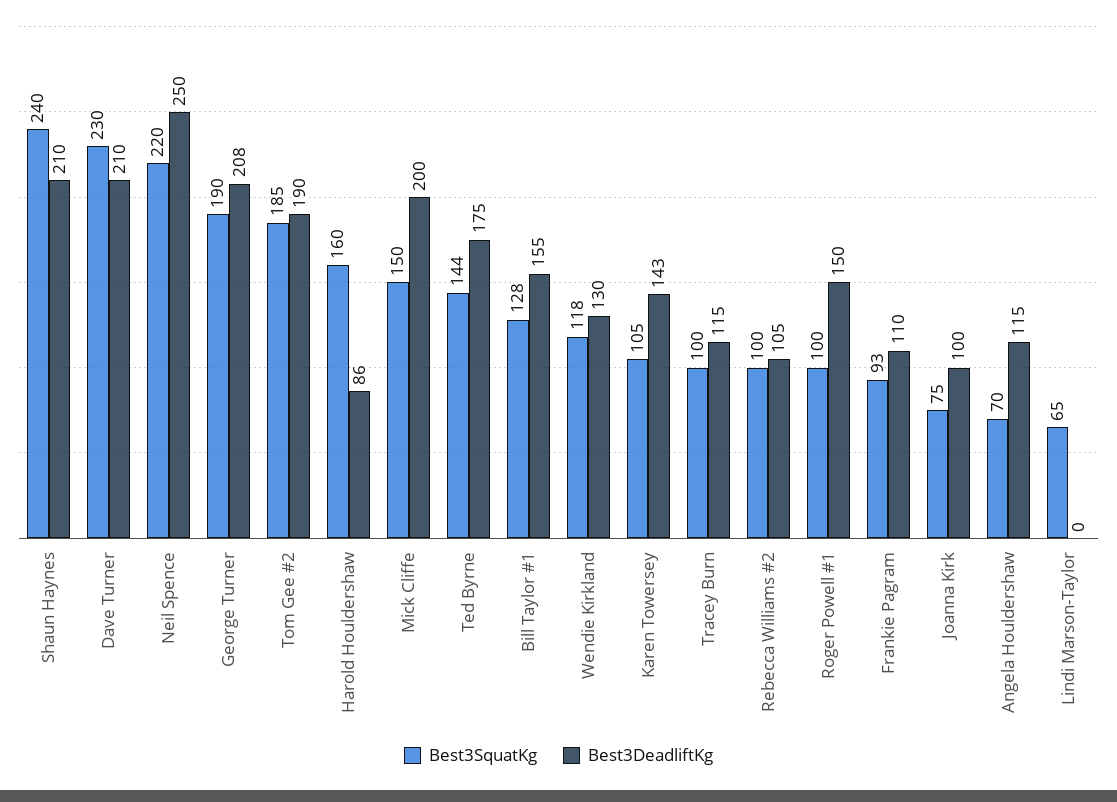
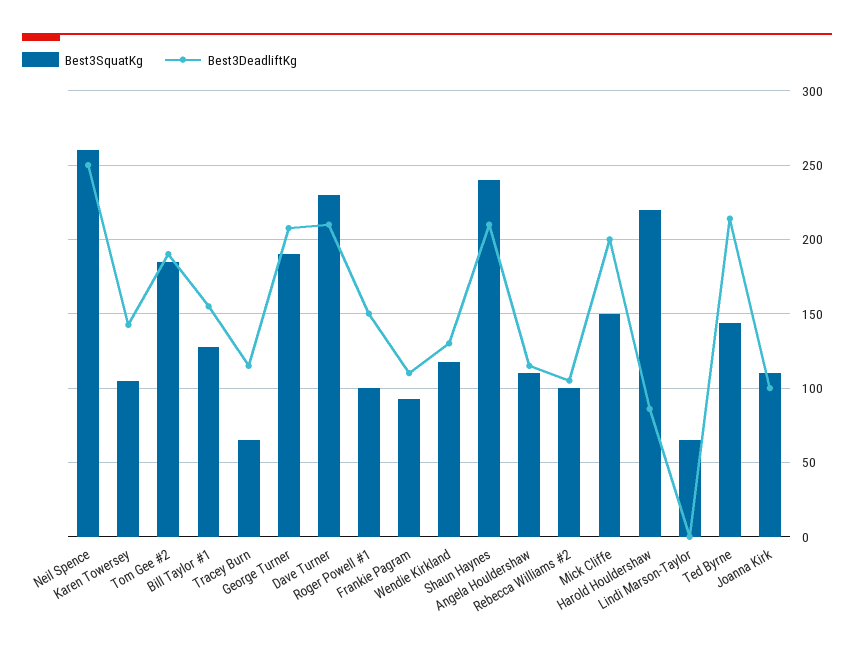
  {
    "Best3SquatKg": {
      "Shaun Haynes": 240,
      "Dave Turner": 230,
-     "Neil Spence": 220,
+     "Neil Spence": 260,
      "George Turner": 190,
      "Tom Gee #2": 185,
-     "Harold Houldershaw": 160,
+     "Harold Houldershaw": 220,
      "Mick Cliffe": 150,
      "Ted Byrne": 144,
      "Bill Taylor #1": 128,
      "Wendie Kirkland": 118,
      "Karen Towersey": 105,
-     "Tracey Burn": 100,
+     "Tracey Burn": 65,
      "Rebecca Williams #2": 100,
      "Roger Powell #1": 100,
      "Frankie Pagram": 93,
-     "Joanna Kirk": 75,
+     "Joanna Kirk": 110,
-     "Angela Houldershaw": 70,
+     "Angela Houldershaw": 110,
      "Lindi Marson-Taylor": 65
    },
    "Best3DeadliftKg": {
      "Shaun Haynes": 210,
      "Dave Turner": 210,
      "Neil Spence": 250,
      "George Turner": 208,
      "Tom Gee #2": 190,
      "Harold Houldershaw": 86,
      "Mick Cliffe": 200,
-     "Ted Byrne": 175,
+     "Ted Byrne": 215,
      "Bill Taylor #1": 155,
      "Wendie Kirkland": 130,
      "Karen Towersey": 143,
      "Tracey Burn": 115,
      "Rebecca Williams #2": 105,
      "Roger Powell #1": 150,
      "Frankie Pagram": 110,
      "Joanna Kirk": 100,
      "Angela Houldershaw": 115,
      "Lindi Marson-Taylor": 0
    }
  }

